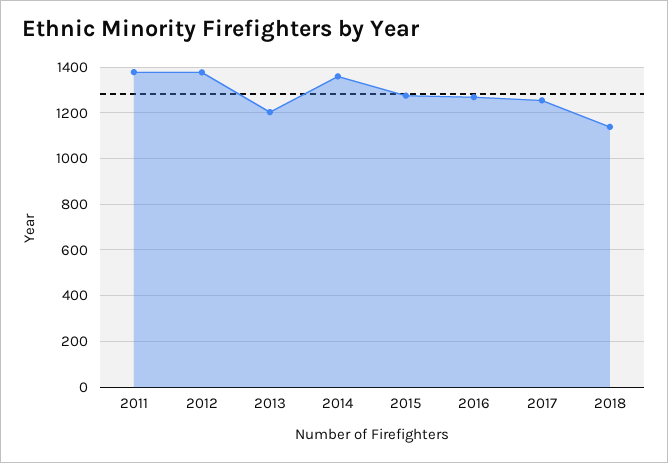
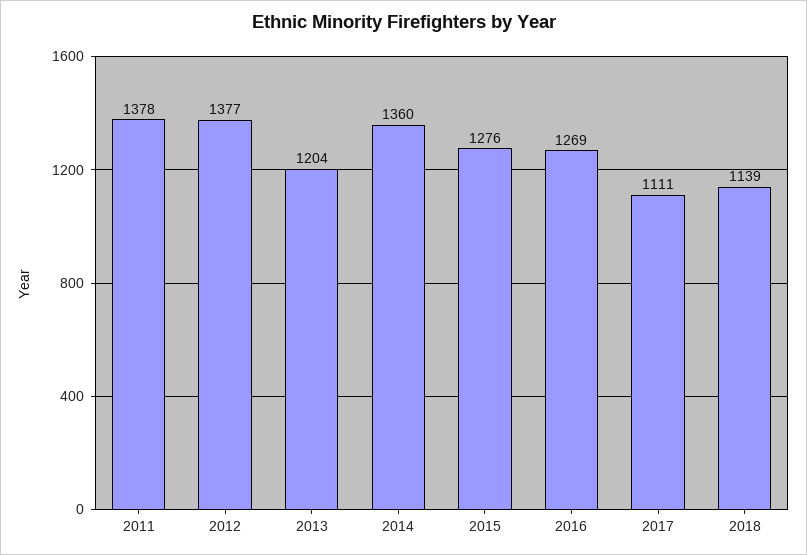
  {
    "2011": 1378,
    "2012": 1377,
    "2013": 1204,
    "2014": 1360,
    "2015": 1276,
    "2016": 1269,
-   "2017": 1250,
+   "2017": 1111,
    "2018": 1139
  }

